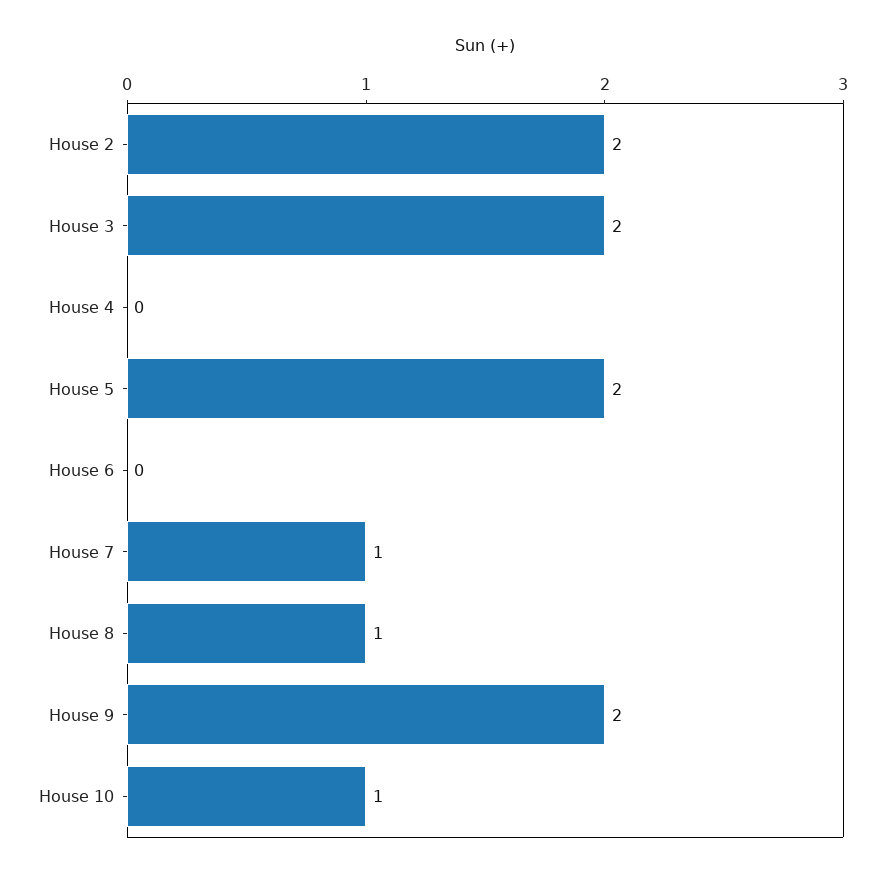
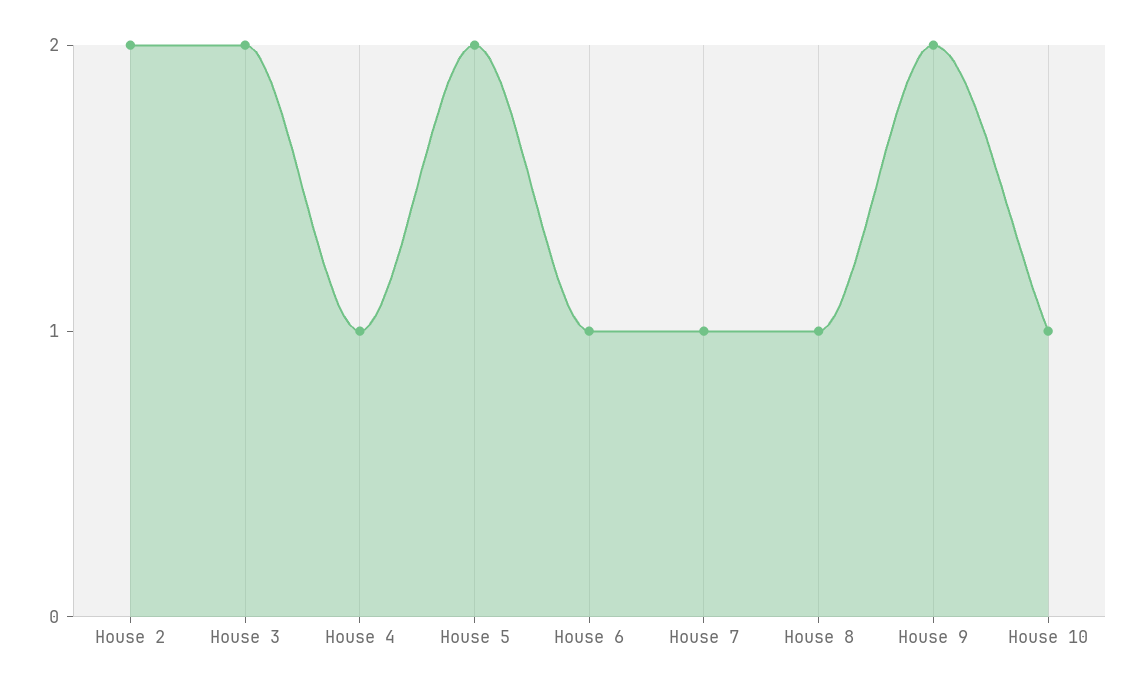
  {
    "House 2": 2,
    "House 3": 2,
-   "House 4": 0,
+   "House 4": 1,
    "House 5": 2,
-   "House 6": 0,
+   "House 6": 1,
    "House 7": 1,
    "House 8": 1,
    "House 9": 2,
    "House 10": 1
  }

